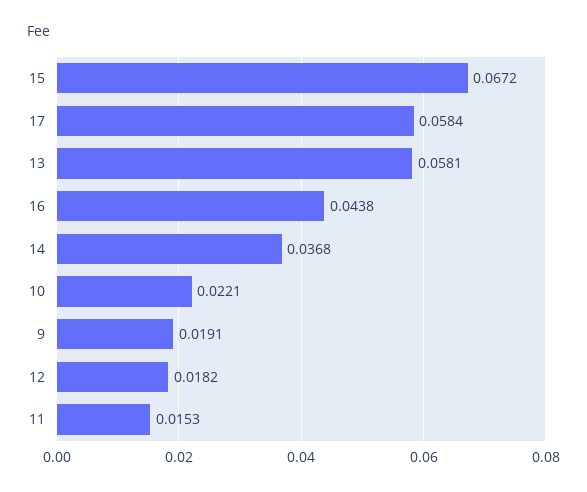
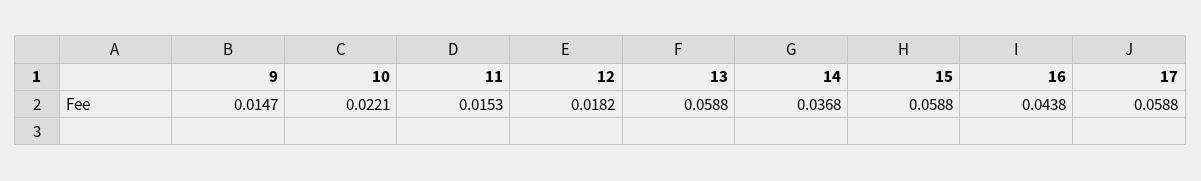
  {
-   "15": 0.0672,
+   "15": 0.0588,
-   "17": 0.0584,
+   "17": 0.0588,
-   "13": 0.0581,
+   "13": 0.0588,
    "16": 0.0438,
    "14": 0.0368,
    "10": 0.0221,
-   "9": 0.0191,
+   "9": 0.0147,
    "12": 0.0182,
    "11": 0.0153
  }

